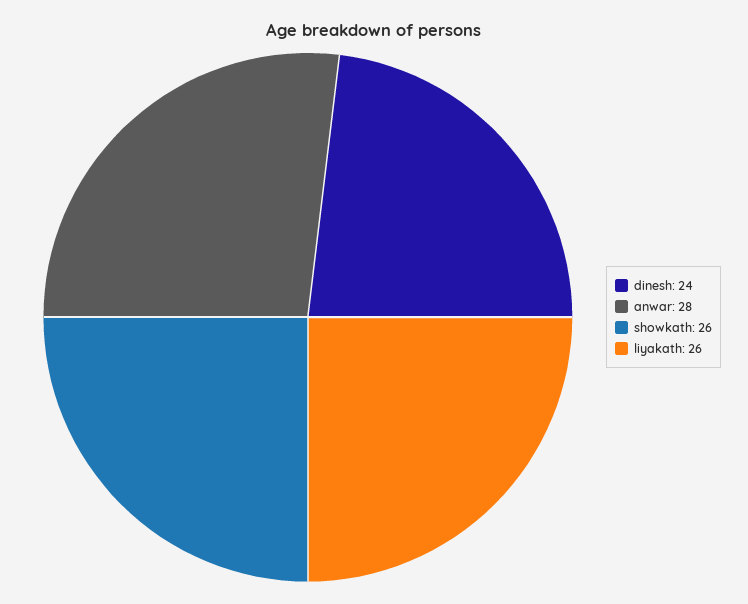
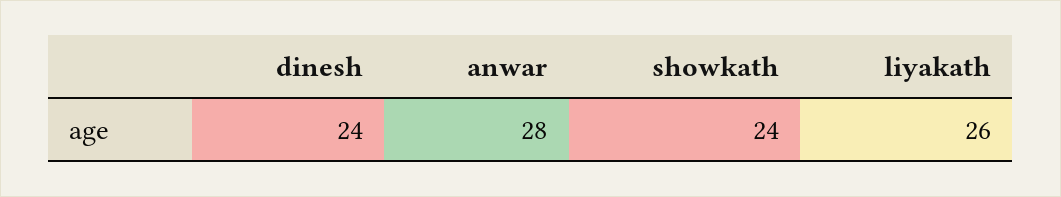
  {
    "dinesh": 24,
    "anwar": 28,
-   "showkath": 26,
+   "showkath": 24,
    "liyakath": 26
  }

